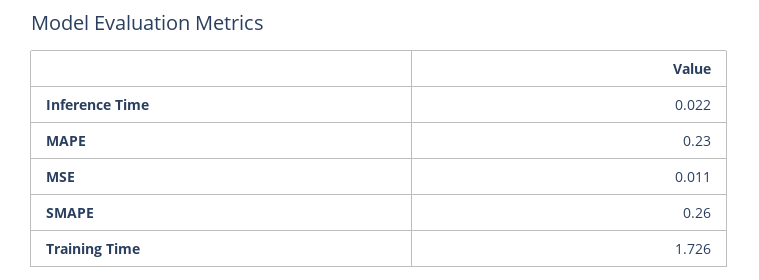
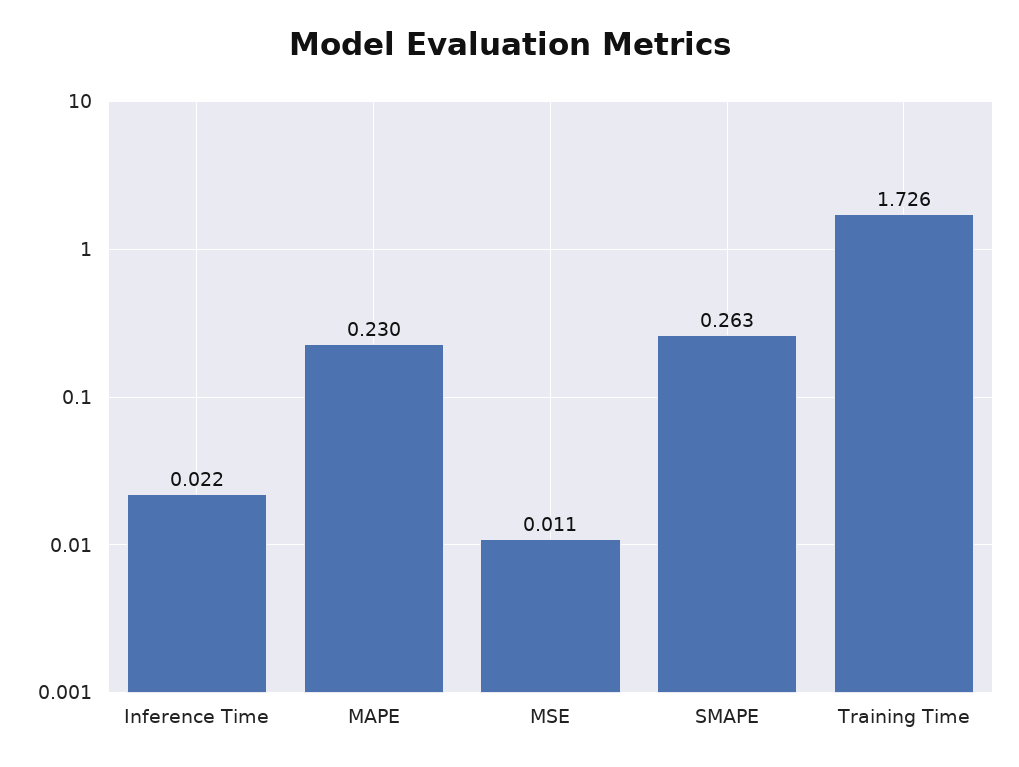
  {
    "Inference Time": 0.022,
    "MAPE": 0.23,
    "MSE": 0.011,
-   "SMAPE": 0.26,
+   "SMAPE": 0.263,
    "Training Time": 1.726
  }

